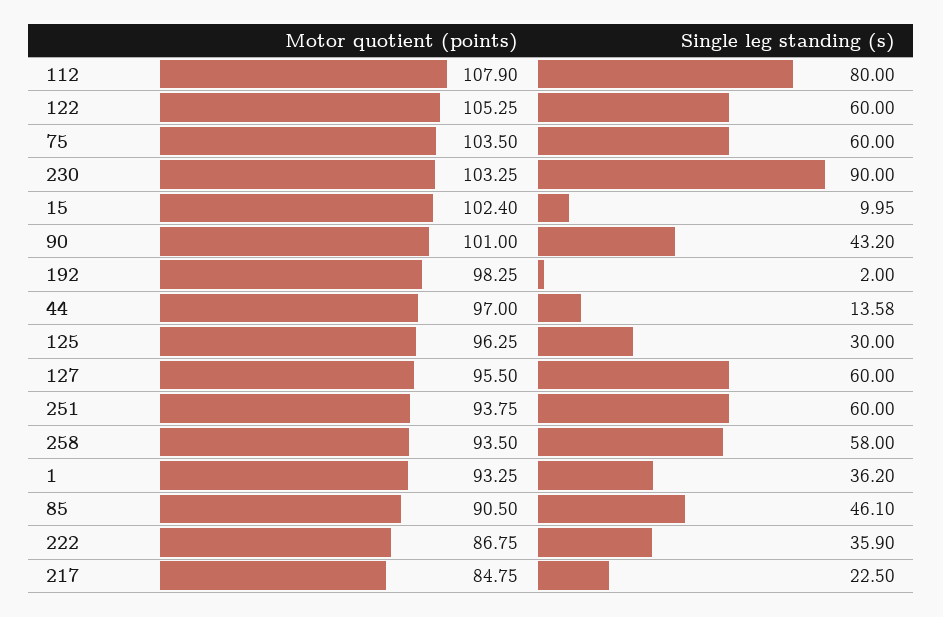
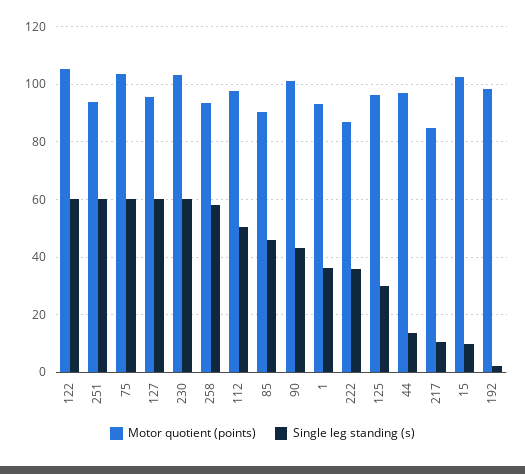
  {
    "Motor quotient (points)": {
-     "112": 107.9,
+     "112": 97.5,
      "122": 105.25,
      "75": 103.5,
      "230": 103.25,
      "15": 102.4,
      "90": 101,
      "192": 98.25,
      "44": 97,
      "125": 96.25,
      "127": 95.5,
      "251": 93.75,
      "258": 93.5,
      "1": 93.25,
      "85": 90.5,
      "222": 86.75,
      "217": 84.75
    },
    "Single leg standing (s)": {
-     "112": 80,
+     "112": 50,
      "122": 60,
      "75": 60,
-     "230": 90,
+     "230": 60,
      "15": 9.95,
      "90": 43.2,
      "192": 2,
      "44": 13.58,
      "125": 30,
      "127": 60,
      "251": 60,
      "258": 58,
      "1": 36.2,
      "85": 46.1,
      "222": 35.9,
-     "217": 22.5
+     "217": 10
    }
  }

